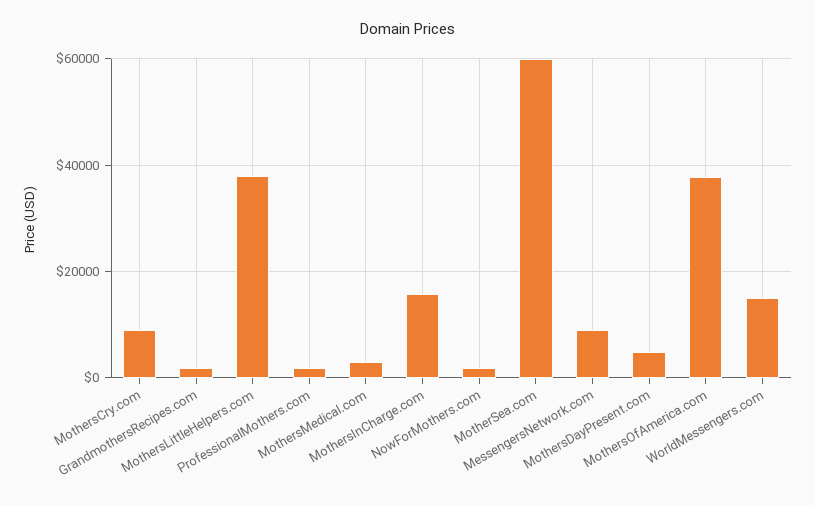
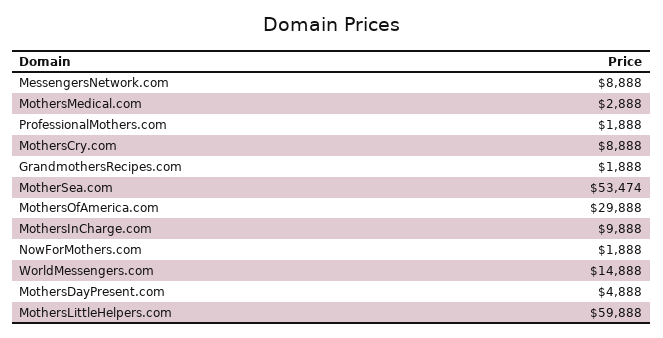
  {
    "MothersCry.com": 8888,
    "GrandmothersRecipes.com": 1888,
-   "MothersLittleHelpers.com": 38000,
+   "MothersLittleHelpers.com": 59888,
    "ProfessionalMothers.com": 1888,
    "MothersMedical.com": 2888,
-   "MothersInCharge.com": 16000,
+   "MothersInCharge.com": 9888,
    "NowForMothers.com": 1888,
-   "MotherSea.com": 60000,
+   "MotherSea.com": 53474,
    "MessengersNetwork.com": 8888,
    "MothersDayPresent.com": 4888,
-   "MothersOfAmerica.com": 38000,
+   "MothersOfAmerica.com": 29888,
    "WorldMessengers.com": 14888
  }

